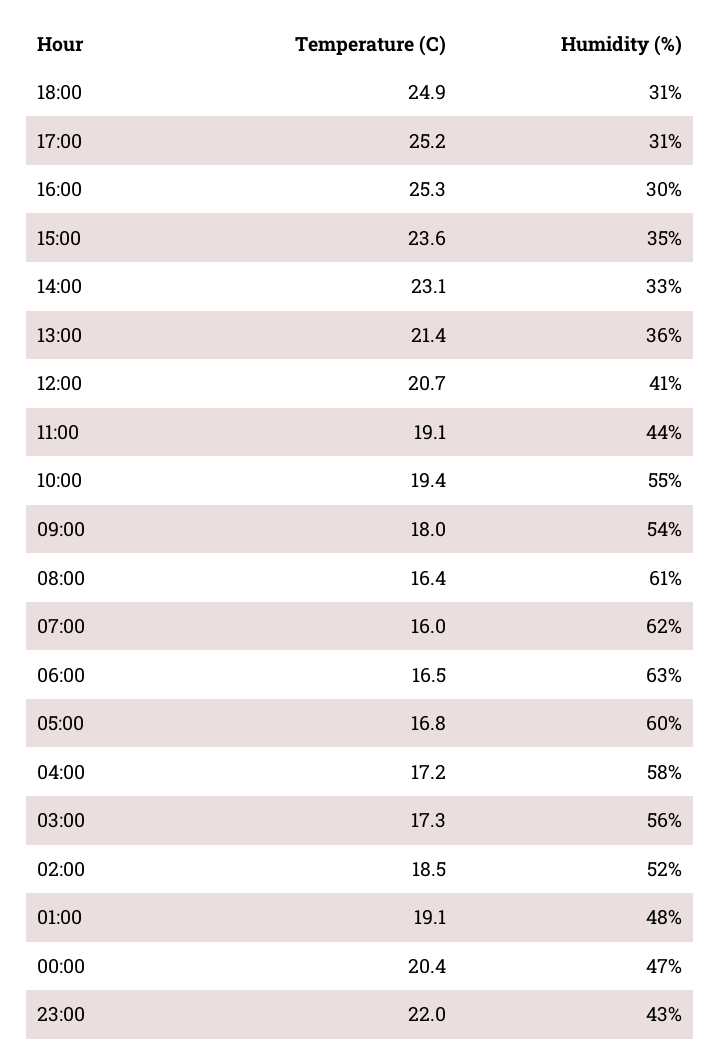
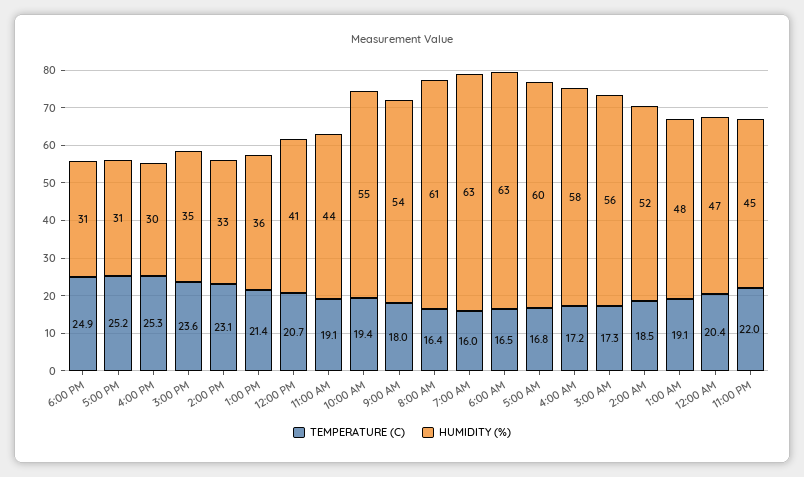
  {
    "Temperature (C)": {
      "18:00": 24.9,
      "17:00": 25.2,
      "16:00": 25.3,
      "15:00": 23.6,
      "14:00": 23.1,
      "13:00": 21.4,
      "12:00": 20.7,
      "11:00": 19.1,
      "10:00": 19.4,
      "09:00": 18,
      "08:00": 16.4,
      "07:00": 16,
      "06:00": 16.5,
      "05:00": 16.8,
      "04:00": 17.2,
      "03:00": 17.3,
      "02:00": 18.5,
      "01:00": 19.1,
      "00:00": 20.4,
      "23:00": 22
    },
    "Humidity (%)": {
      "18:00": 31,
      "17:00": 31,
      "16:00": 30,
      "15:00": 35,
      "14:00": 33,
      "13:00": 36,
      "12:00": 41,
      "11:00": 44,
      "10:00": 55,
      "09:00": 54,
      "08:00": 61,
-     "07:00": 62,
+     "07:00": 63,
      "06:00": 63,
      "05:00": 60,
      "04:00": 58,
      "03:00": 56,
      "02:00": 52,
      "01:00": 48,
      "00:00": 47,
-     "23:00": 43
+     "23:00": 45
    }
  }

